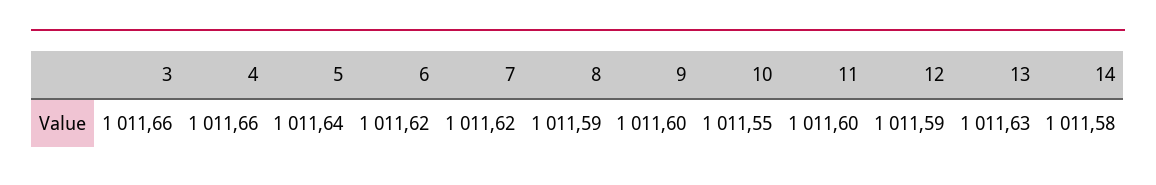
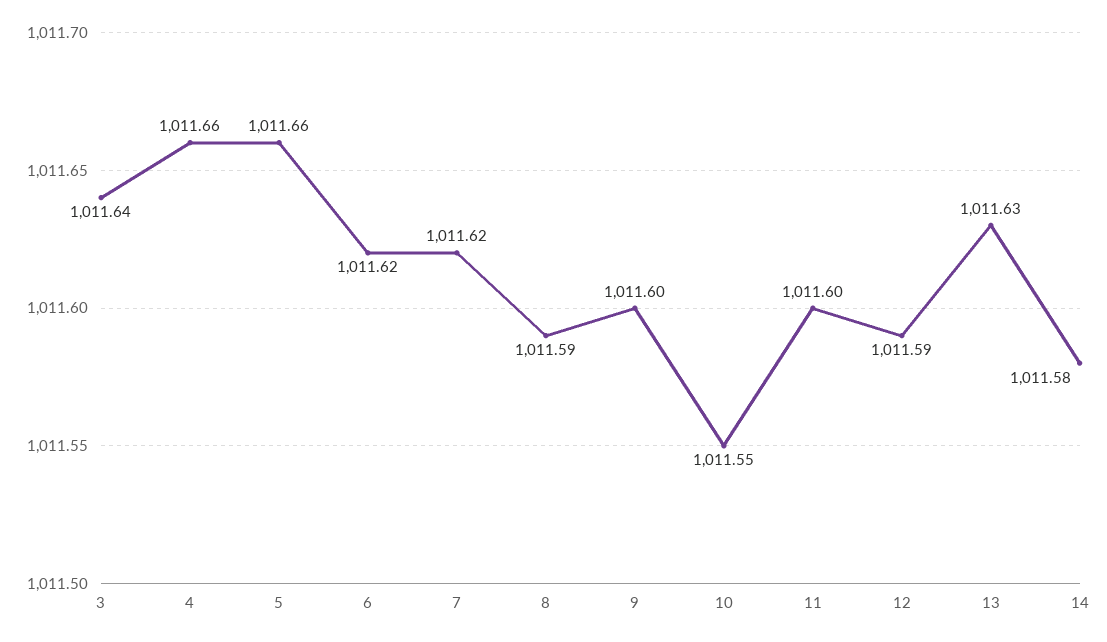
  {
-   "3": 1011.66,
+   "3": 1011.64,
    "4": 1011.66,
-   "5": 1011.64,
+   "5": 1011.66,
    "6": 1011.62,
    "7": 1011.62,
    "8": 1011.59,
    "9": 1011.6,
    "10": 1011.55,
    "11": 1011.6,
    "12": 1011.59,
    "13": 1011.63,
    "14": 1011.58
  }

